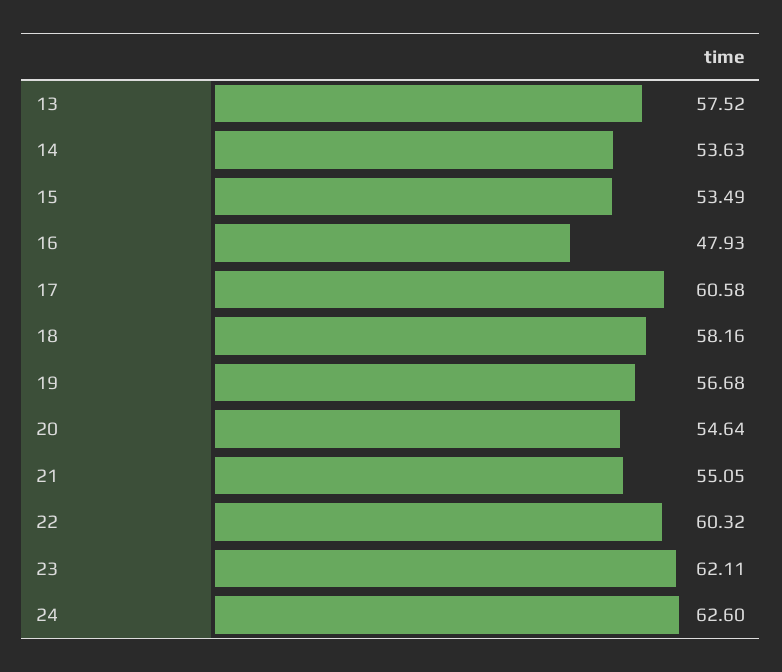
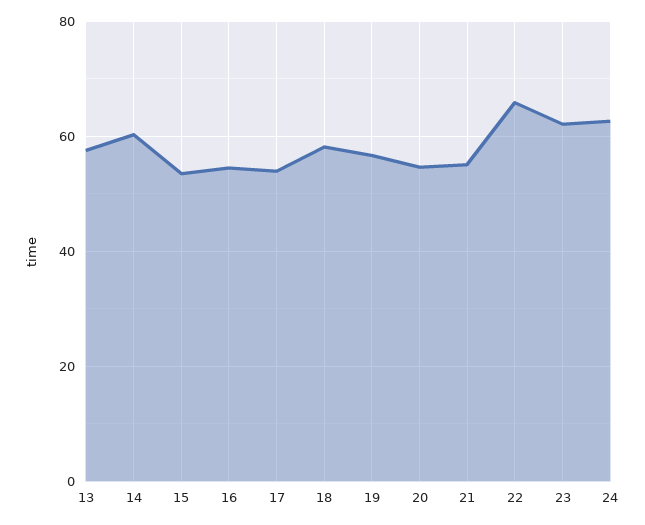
  {
    "13": 57.52,
-   "14": 53.63,
+   "14": 60,
    "15": 53.49,
-   "16": 47.93,
+   "16": 54,
-   "17": 60.58,
+   "17": 54,
    "18": 58.16,
    "19": 56.68,
    "20": 54.64,
    "21": 55.05,
-   "22": 60.32,
+   "22": 66,
    "23": 62.11,
    "24": 62.6
  }

